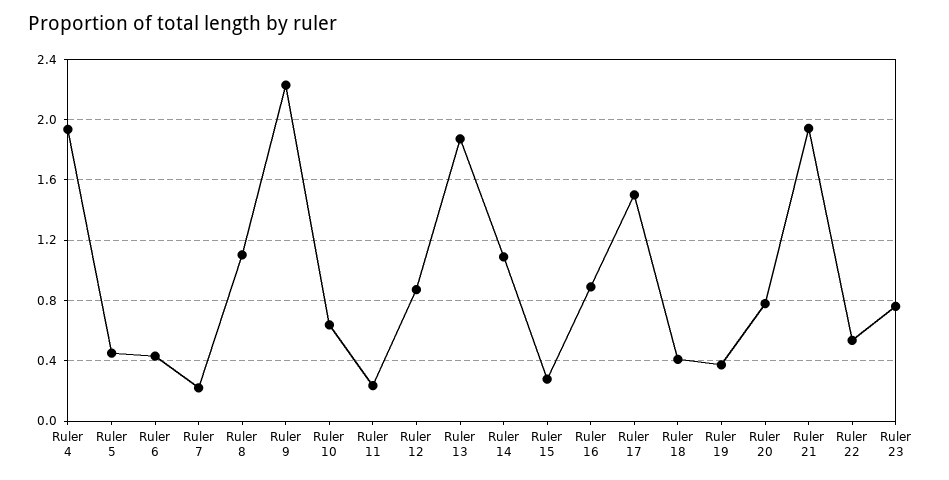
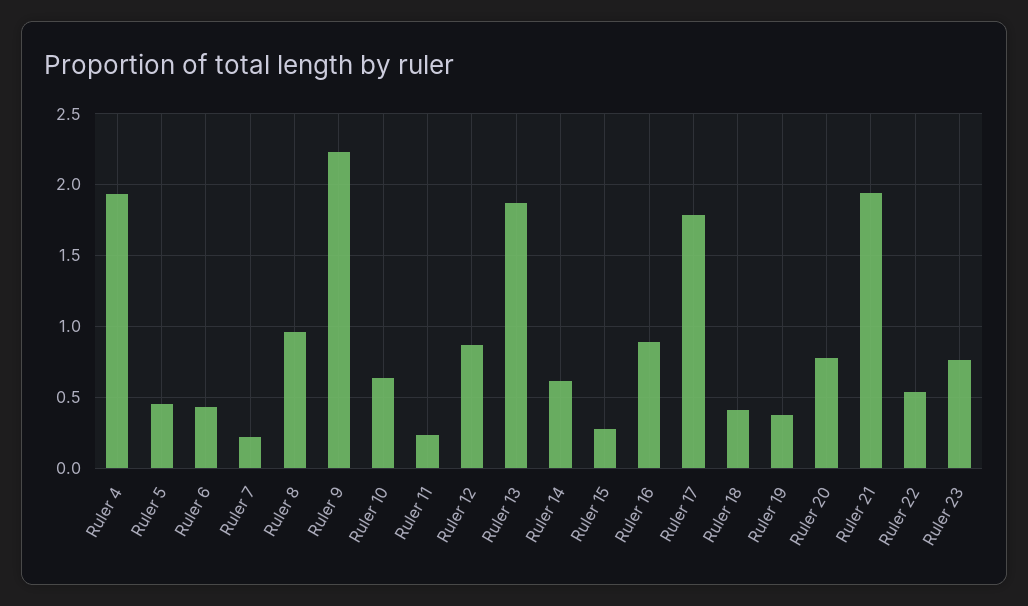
  {
    "Ruler 4": 1.95,
    "Ruler 5": 0.45,
    "Ruler 6": 0.45,
    "Ruler 7": 0.2,
-   "Ruler 8": 1.1,
+   "Ruler 8": 0.95,
    "Ruler 9": 2.25,
    "Ruler 10": 0.65,
    "Ruler 11": 0.25,
    "Ruler 12": 0.85,
    "Ruler 13": 1.85,
-   "Ruler 14": 1.1,
+   "Ruler 14": 0.6,
    "Ruler 15": 0.3,
    "Ruler 16": 0.9,
-   "Ruler 17": 1.5,
+   "Ruler 17": 1.8,
    "Ruler 18": 0.4,
    "Ruler 19": 0.35,
    "Ruler 20": 0.8,
    "Ruler 21": 1.95,
    "Ruler 22": 0.55,
    "Ruler 23": 0.75
  }

